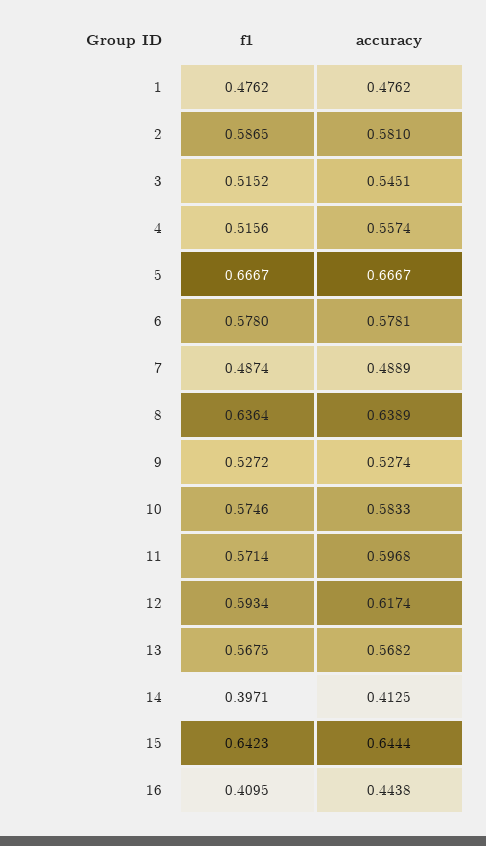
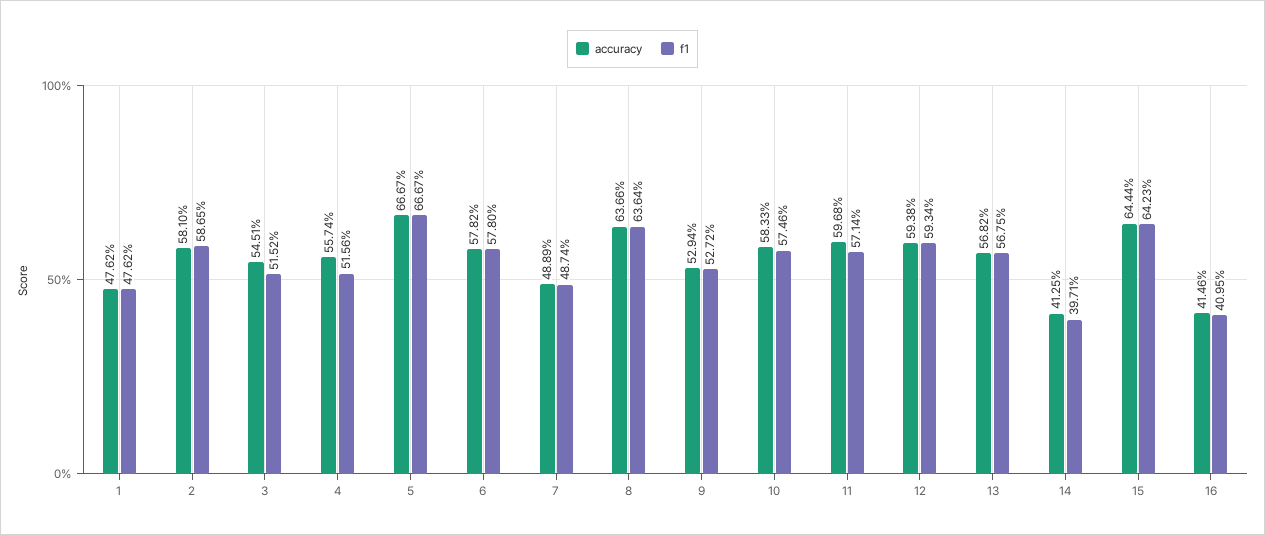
  {
    "f1": {
      "1": 0.4762,
      "2": 0.5865,
      "3": 0.5152,
      "4": 0.5156,
      "5": 0.6667,
      "6": 0.578,
      "7": 0.4874,
      "8": 0.6364,
      "9": 0.5272,
      "10": 0.5746,
      "11": 0.5714,
      "12": 0.5934,
      "13": 0.5675,
      "14": 0.3971,
      "15": 0.6423,
      "16": 0.4095
    },
    "accuracy": {
      "1": 0.4762,
      "2": 0.581,
      "3": 0.5451,
      "4": 0.5574,
      "5": 0.6667,
-     "6": 0.5781,
+     "6": 0.5782,
      "7": 0.4889,
-     "8": 0.6389,
+     "8": 0.6366,
-     "9": 0.5274,
+     "9": 0.5294,
      "10": 0.5833,
      "11": 0.5968,
-     "12": 0.6174,
+     "12": 0.5938,
      "13": 0.5682,
      "14": 0.4125,
      "15": 0.6444,
-     "16": 0.4438
+     "16": 0.4146
    }
  }

